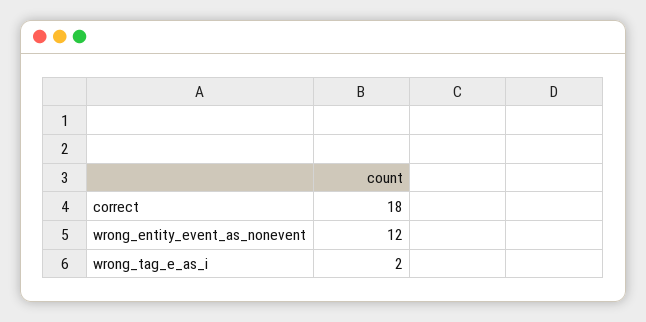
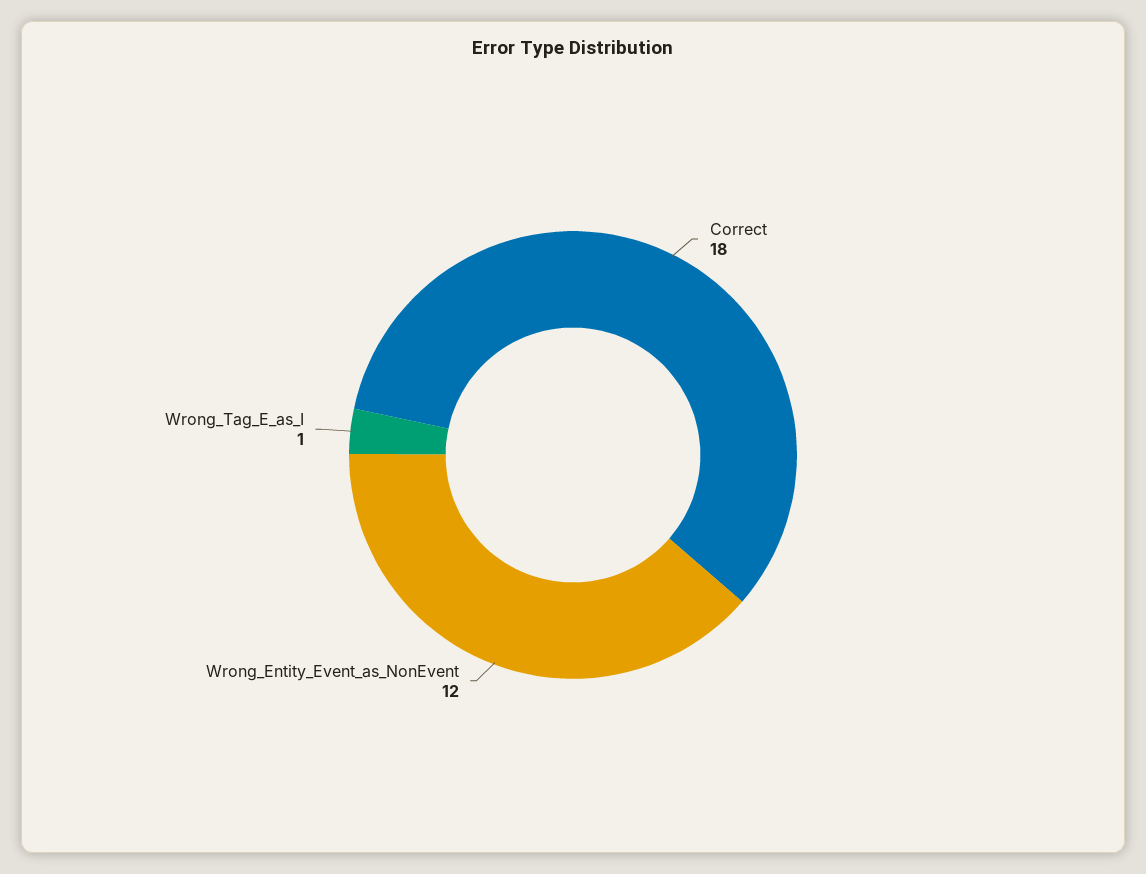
  {
    "correct": 18,
    "wrong_entity_event_as_nonevent": 12,
-   "wrong_tag_e_as_i": 2
+   "wrong_tag_e_as_i": 1
  }

